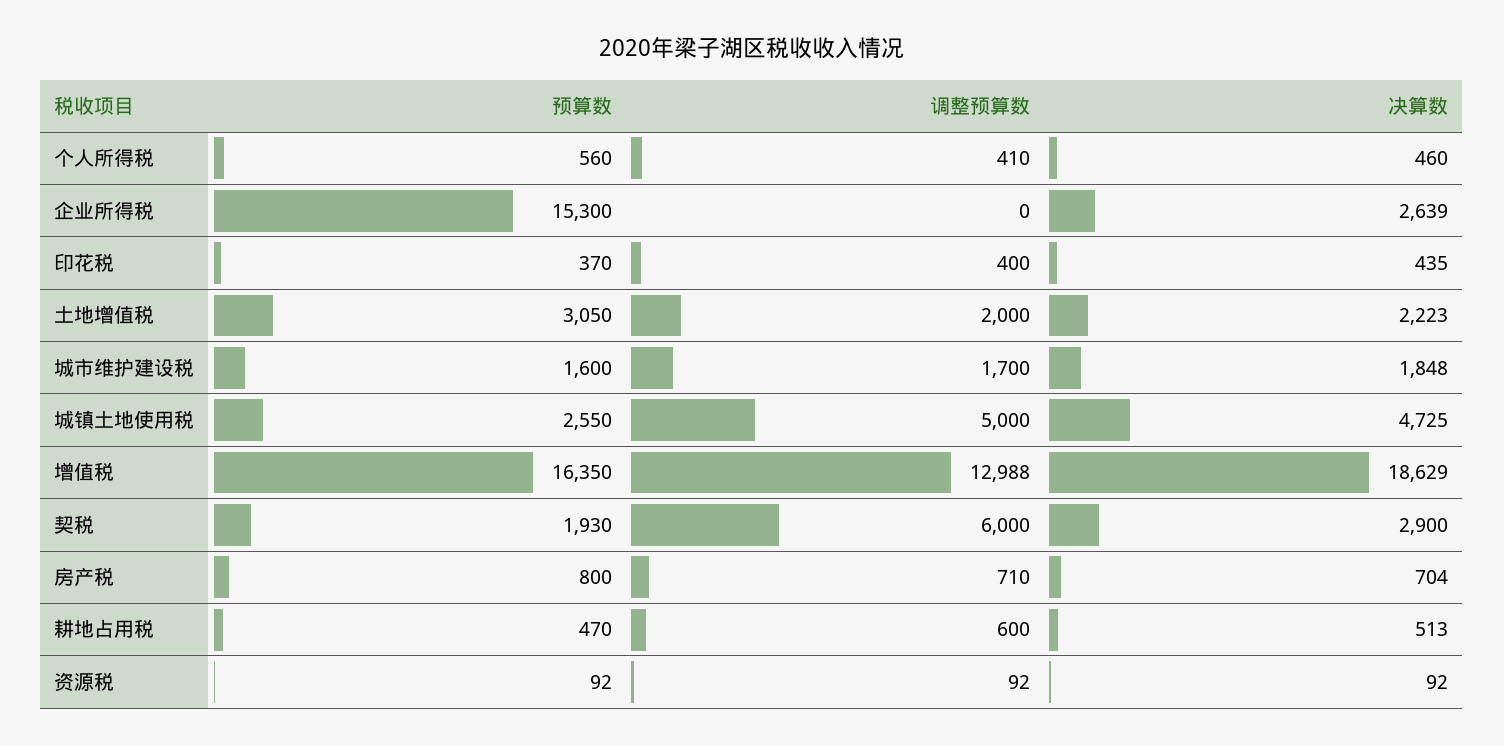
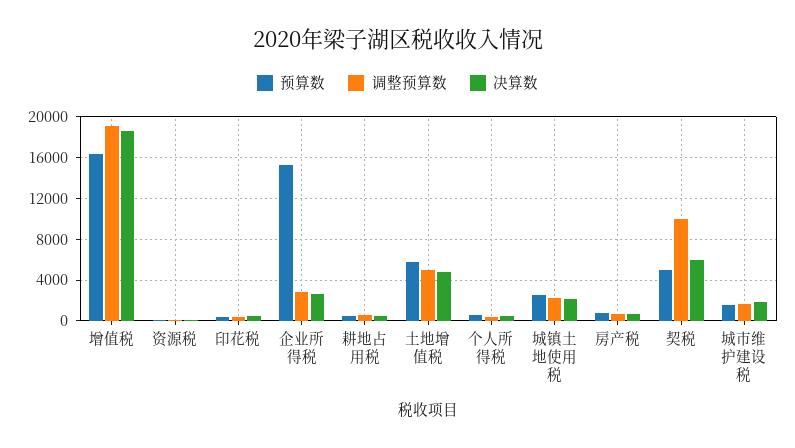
  {
    "预算数": {
      "个人所得税": 560,
      "企业所得税": 15300,
      "印花税": 370,
-     "土地增值税": 3050,
+     "土地增值税": 6000,
      "城市维护建设税": 1600,
      "城镇土地使用税": 2550,
      "增值税": 16350,
-     "契税": 1930,
+     "契税": 5000,
      "房产税": 800,
      "耕地占用税": 470,
      "资源税": 92
    },
    "调整预算数": {
      "个人所得税": 410,
-     "企业所得税": 0,
+     "企业所得税": 3000,
      "印花税": 400,
-     "土地增值税": 2000,
+     "土地增值税": 5000,
      "城市维护建设税": 1700,
-     "城镇土地使用税": 5000,
+     "城镇土地使用税": 2000,
-     "增值税": 12988,
+     "增值税": 19000,
-     "契税": 6000,
+     "契税": 10000,
      "房产税": 710,
      "耕地占用税": 600,
      "资源税": 92
    },
    "决算数": {
      "个人所得税": 460,
      "企业所得税": 2639,
      "印花税": 435,
-     "土地增值税": 2223,
+     "土地增值税": 5000,
      "城市维护建设税": 1848,
-     "城镇土地使用税": 4725,
+     "城镇土地使用税": 2000,
      "增值税": 18629,
-     "契税": 2900,
+     "契税": 6000,
      "房产税": 704,
      "耕地占用税": 513,
      "资源税": 92
    }
  }

